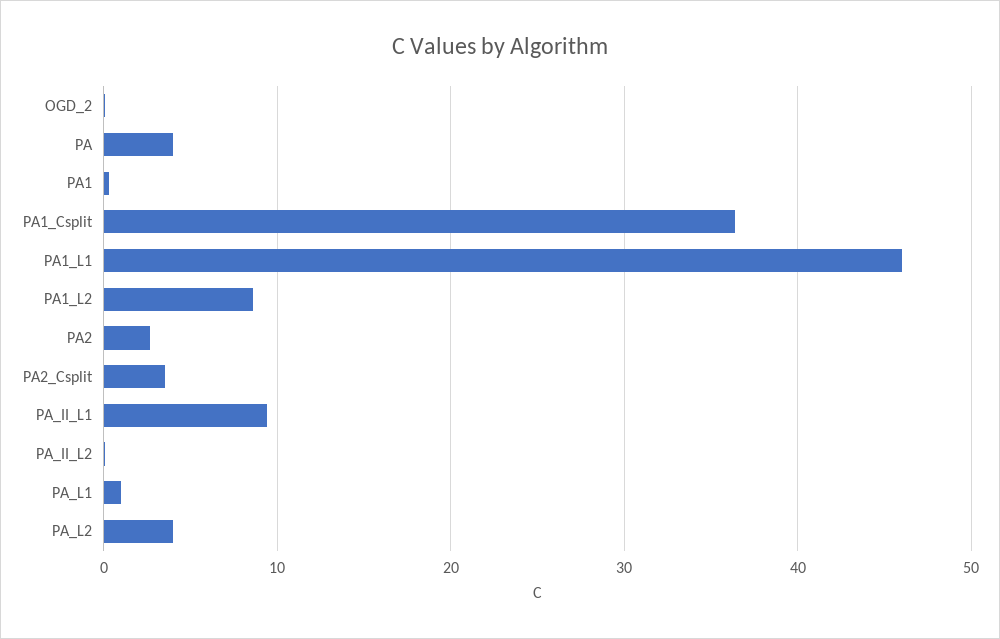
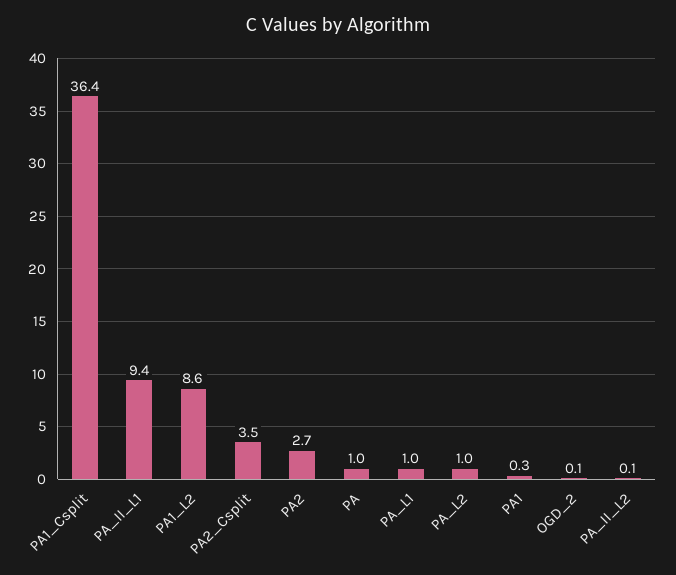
  {
    "OGD_2": 0.1,
-   "PA": 4,
+   "PA": 1,
    "PA1": 0.3,
    "PA1_Csplit": 36.4,
-   "PA1_L1": 46,
    "PA1_L2": 8.6,
    "PA2": 2.7,
    "PA2_Csplit": 3.5,
    "PA_II_L1": 9.4,
    "PA_II_L2": 0.1,
    "PA_L1": 1,
-   "PA_L2": 4
+   "PA_L2": 1
  }

